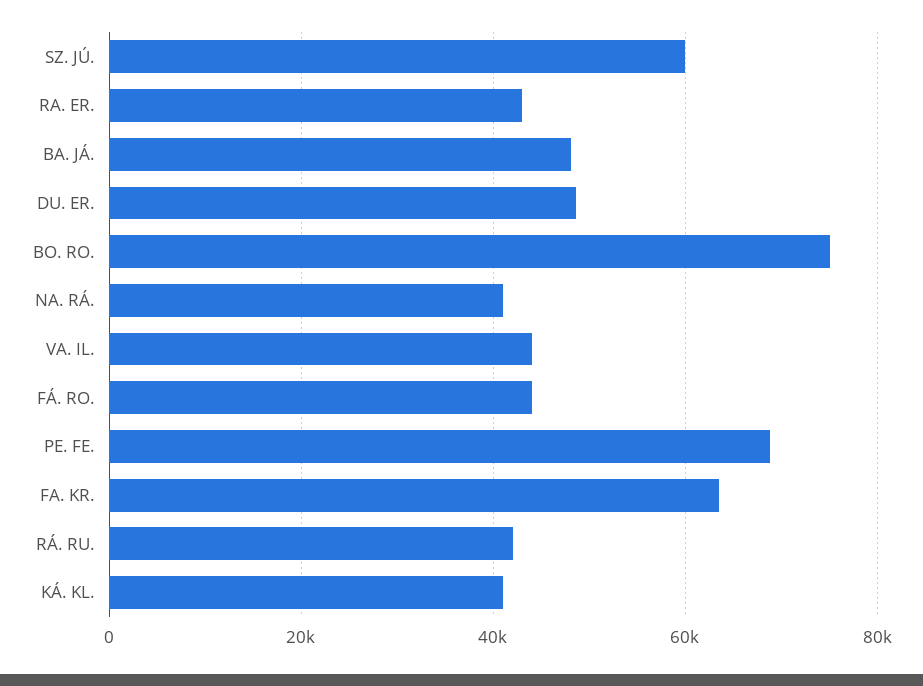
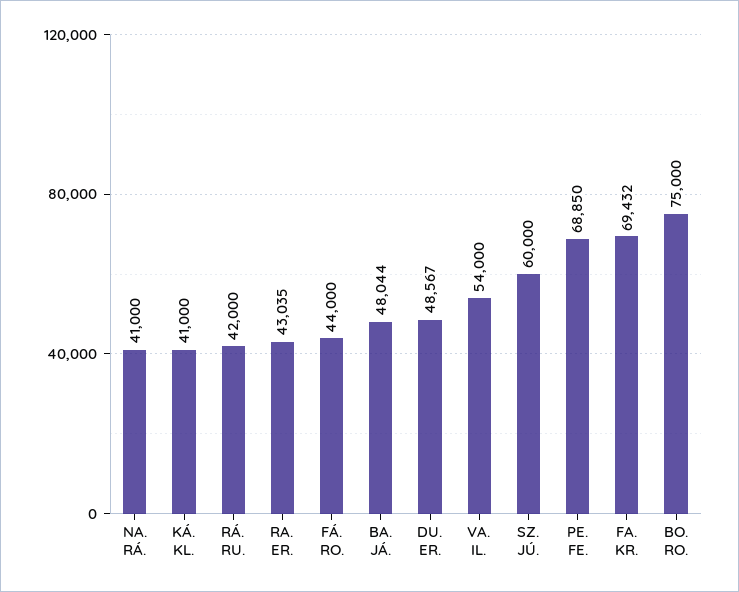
  {
    "SZ. JÚ.": 60000,
    "RA. ER.": 43035,
    "BA. JÁ.": 48044,
    "DU. ER.": 48567,
    "BO. RO.": 75000,
    "NA. RÁ.": 41000,
-   "VA. IL.": 44000,
+   "VA. IL.": 54000,
    "FÁ. RO.": 44000,
    "PE. FE.": 68850,
-   "FA. KR.": 64000,
+   "FA. KR.": 69432,
    "RÁ. RU.": 42000,
    "KÁ. KL.": 41000
  }

